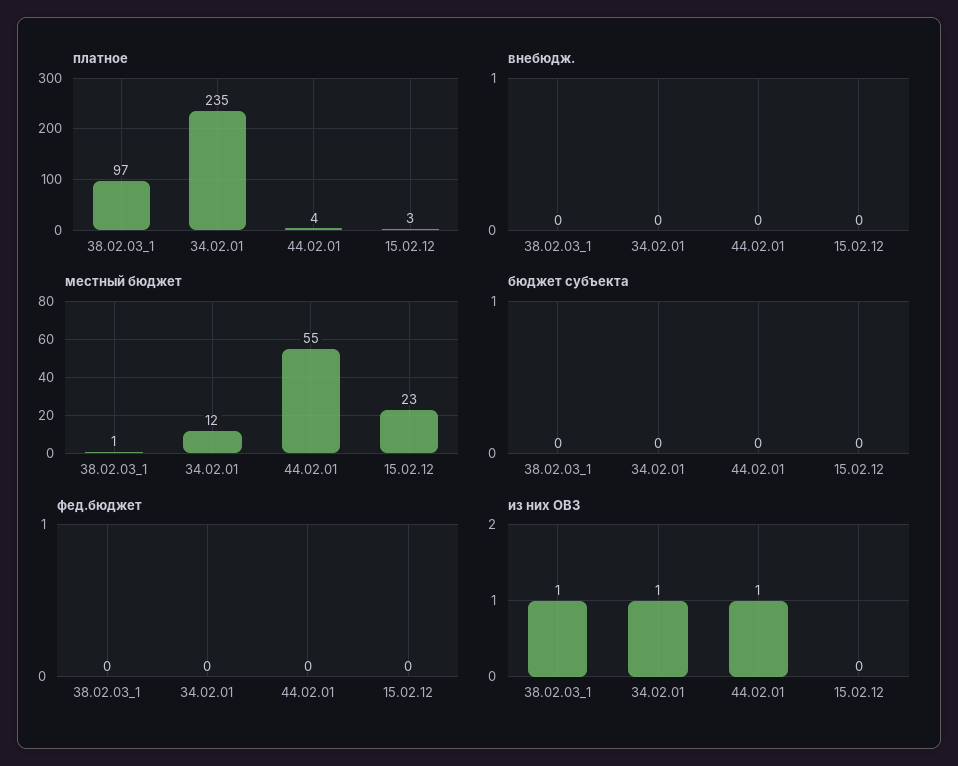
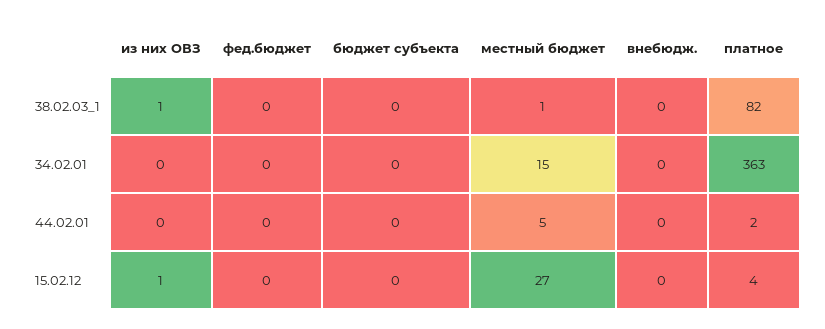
  {
    "платное": {
-     "38.02.03_1": 97,
+     "38.02.03_1": 82,
-     "34.02.01": 235,
+     "34.02.01": 363,
-     "44.02.01": 4,
+     "44.02.01": 2,
-     "15.02.12": 3
+     "15.02.12": 4
    },
    "внебюдж.": {
      "38.02.03_1": 0,
      "34.02.01": 0,
      "44.02.01": 0,
      "15.02.12": 0
    },
    "местный бюджет": {
      "38.02.03_1": 1,
-     "34.02.01": 12,
+     "34.02.01": 15,
-     "44.02.01": 55,
+     "44.02.01": 5,
-     "15.02.12": 23
+     "15.02.12": 27
    },
    "бюджет субъекта": {
      "38.02.03_1": 0,
      "34.02.01": 0,
      "44.02.01": 0,
      "15.02.12": 0
    },
    "фед.бюджет": {
      "38.02.03_1": 0,
      "34.02.01": 0,
      "44.02.01": 0,
      "15.02.12": 0
    },
    "из них ОВЗ": {
      "38.02.03_1": 1,
-     "34.02.01": 1,
+     "34.02.01": 0,
-     "44.02.01": 1,
+     "44.02.01": 0,
-     "15.02.12": 0
+     "15.02.12": 1
    }
  }

